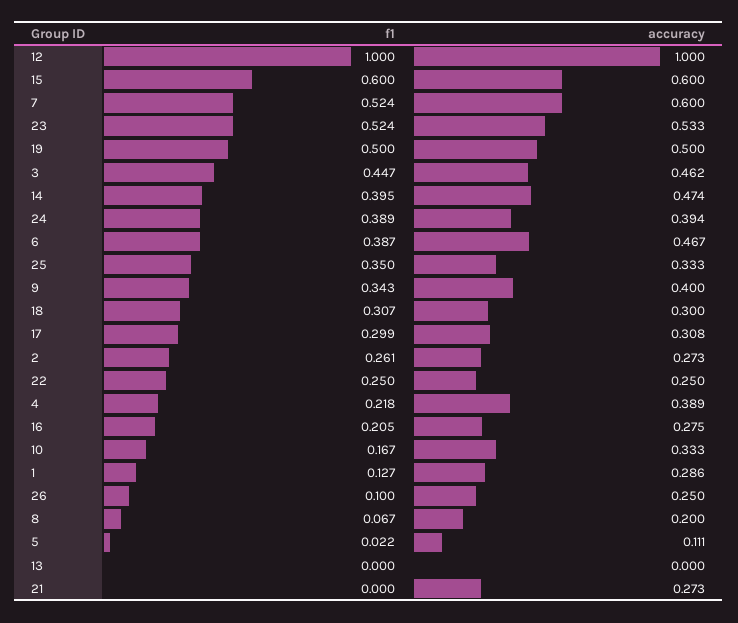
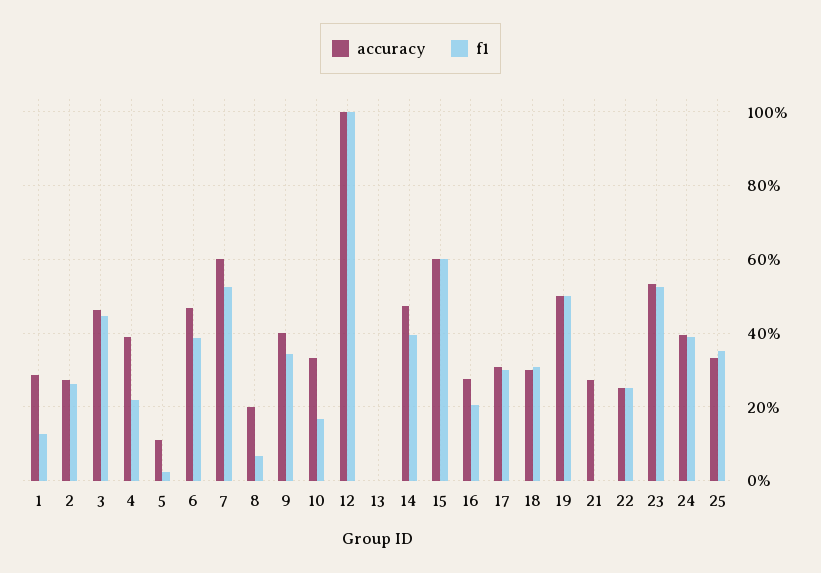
  {
    "f1": {
      "12": 1,
      "15": 0.6,
      "7": 0.524,
      "23": 0.524,
      "19": 0.5,
      "3": 0.447,
      "14": 0.395,
      "24": 0.389,
      "6": 0.387,
      "25": 0.35,
      "9": 0.343,
      "18": 0.307,
      "17": 0.299,
      "2": 0.261,
      "22": 0.25,
      "4": 0.218,
      "16": 0.205,
      "10": 0.167,
      "1": 0.127,
-     "26": 0.1,
      "8": 0.067,
      "5": 0.022,
      "13": 0,
      "21": 0
    },
    "accuracy": {
      "12": 1,
      "15": 0.6,
      "7": 0.6,
      "23": 0.533,
      "19": 0.5,
      "3": 0.462,
      "14": 0.474,
      "24": 0.394,
      "6": 0.467,
      "25": 0.333,
      "9": 0.4,
      "18": 0.3,
      "17": 0.308,
      "2": 0.273,
      "22": 0.25,
      "4": 0.389,
      "16": 0.275,
      "10": 0.333,
      "1": 0.286,
-     "26": 0.25,
      "8": 0.2,
      "5": 0.111,
      "13": 0,
      "21": 0.273
    }
  }

